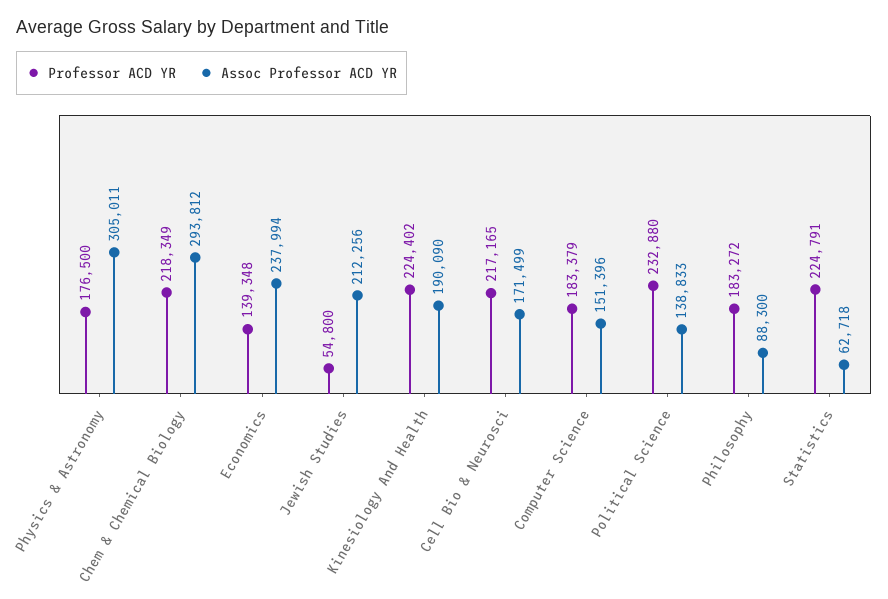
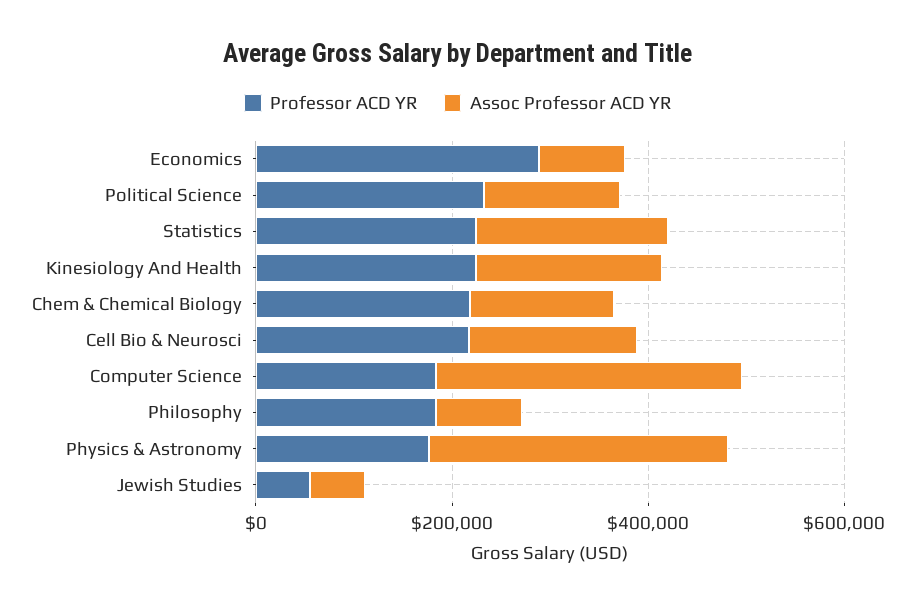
  {
    "Professor ACD YR": {
      "Physics & Astronomy": 176500,
      "Chem & Chemical Biology": 218349,
-     "Economics": 139348,
+     "Economics": 300000,
      "Jewish Studies": 54800,
      "Kinesiology And Health": 224402,
      "Cell Bio & Neurosci": 217165,
      "Computer Science": 183379,
      "Political Science": 232880,
      "Philosophy": 183272,
      "Statistics": 224791
    },
    "Assoc Professor ACD YR": {
      "Physics & Astronomy": 305011,
-     "Chem & Chemical Biology": 293812,
+     "Chem & Chemical Biology": 150000,
-     "Economics": 237994,
+     "Economics": 100000,
-     "Jewish Studies": 212256,
+     "Jewish Studies": 50000,
      "Kinesiology And Health": 190090,
      "Cell Bio & Neurosci": 171499,
-     "Computer Science": 151396,
+     "Computer Science": 300000,
      "Political Science": 138833,
      "Philosophy": 88300,
-     "Statistics": 62718
+     "Statistics": 200000
    }
  }

